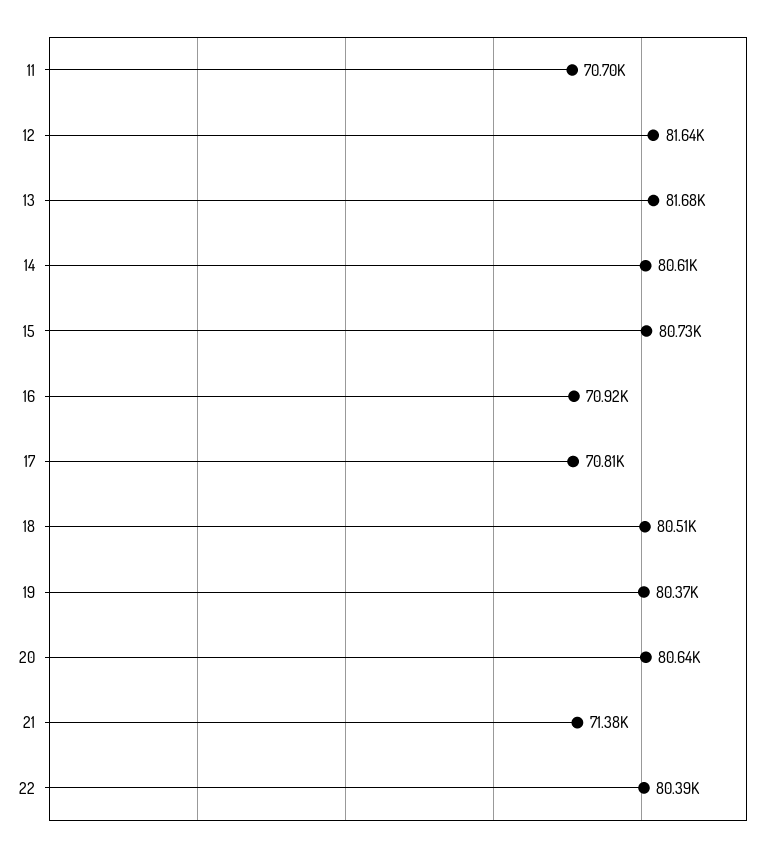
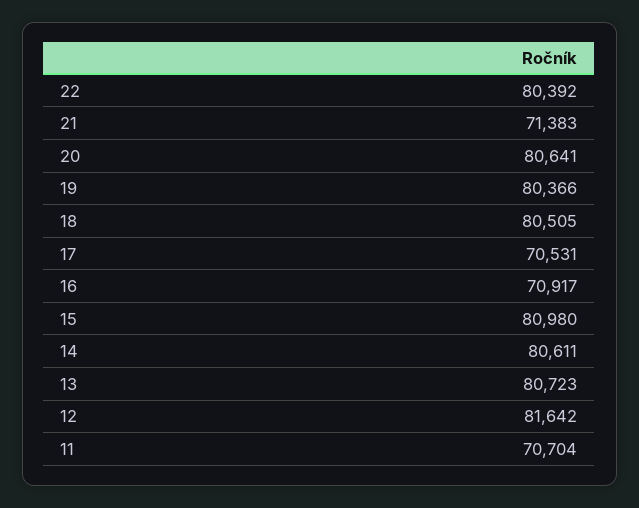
  {
    "11": 70704,
    "12": 81642,
-   "13": 81680,
+   "13": 80723,
    "14": 80611,
-   "15": 80730,
+   "15": 80980,
    "16": 70917,
-   "17": 70810,
+   "17": 70531,
    "18": 80505,
    "19": 80366,
    "20": 80641,
    "21": 71383,
    "22": 80392
  }

